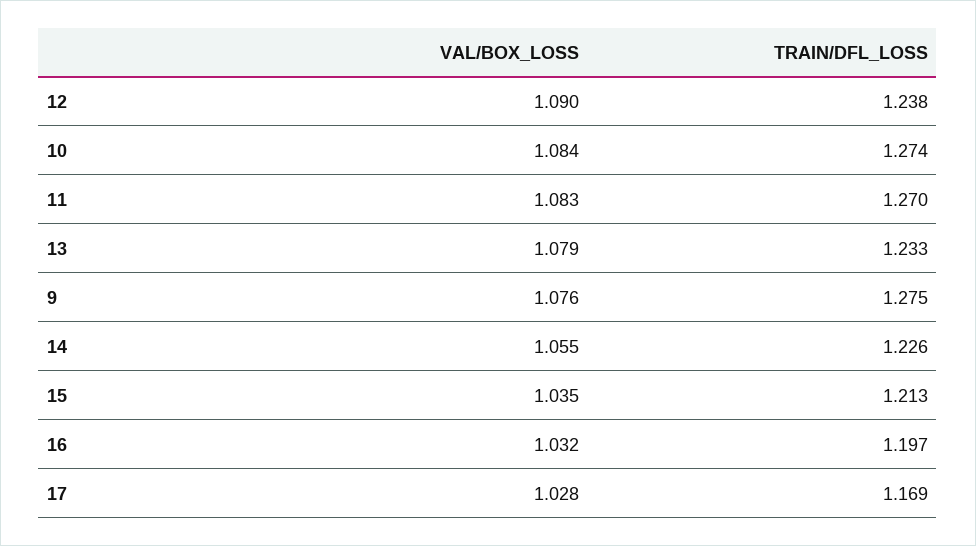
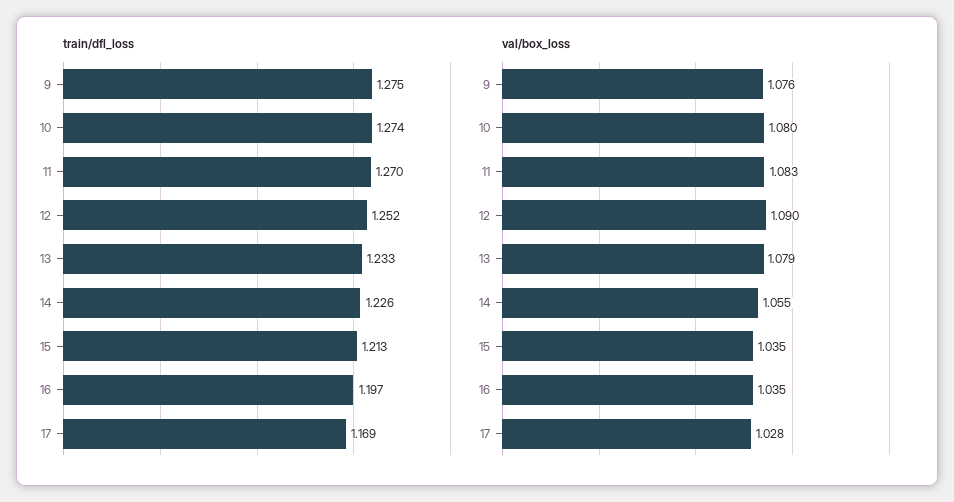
  {
    "VAL/BOX_LOSS": {
      "12": 1.09,
-     "10": 1.084,
+     "10": 1.08,
      "11": 1.083,
      "13": 1.079,
      "9": 1.076,
      "14": 1.055,
      "15": 1.035,
-     "16": 1.032,
+     "16": 1.035,
      "17": 1.028
    },
    "TRAIN/DFL_LOSS": {
-     "12": 1.238,
+     "12": 1.252,
      "10": 1.274,
      "11": 1.27,
      "13": 1.233,
      "9": 1.275,
      "14": 1.226,
      "15": 1.213,
      "16": 1.197,
      "17": 1.169
    }
  }

